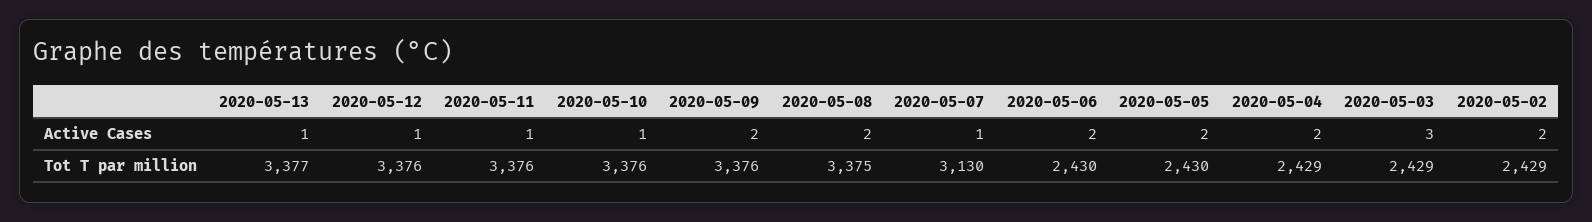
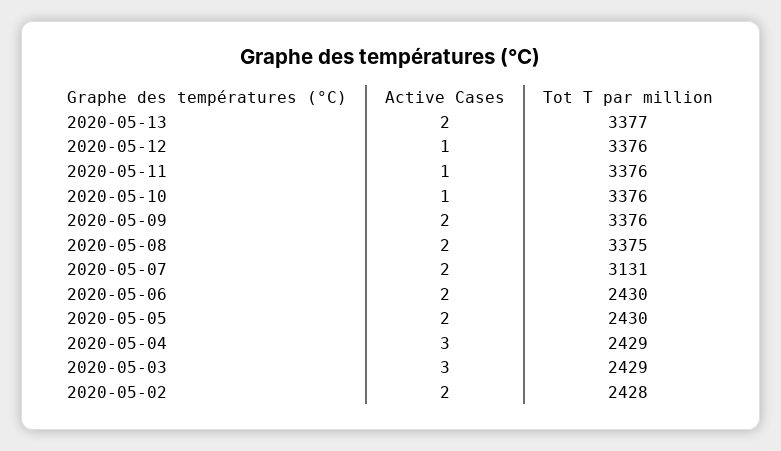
  {
    "2020-05-13": {
-     "Active Cases": 1,
+     "Active Cases": 2,
      "Tot T par million": 3377
    },
    "2020-05-12": {
      "Active Cases": 1,
      "Tot T par million": 3376
    },
    "2020-05-11": {
      "Active Cases": 1,
      "Tot T par million": 3376
    },
    "2020-05-10": {
      "Active Cases": 1,
      "Tot T par million": 3376
    },
    "2020-05-09": {
      "Active Cases": 2,
      "Tot T par million": 3376
    },
    "2020-05-08": {
      "Active Cases": 2,
      "Tot T par million": 3375
    },
    "2020-05-07": {
-     "Active Cases": 1,
+     "Active Cases": 2,
-     "Tot T par million": 3130
+     "Tot T par million": 3131
    },
    "2020-05-06": {
      "Active Cases": 2,
      "Tot T par million": 2430
    },
    "2020-05-05": {
      "Active Cases": 2,
      "Tot T par million": 2430
    },
    "2020-05-04": {
-     "Active Cases": 2,
+     "Active Cases": 3,
      "Tot T par million": 2429
    },
    "2020-05-03": {
      "Active Cases": 3,
      "Tot T par million": 2429
    },
    "2020-05-02": {
      "Active Cases": 2,
-     "Tot T par million": 2429
+     "Tot T par million": 2428
    }
  }

